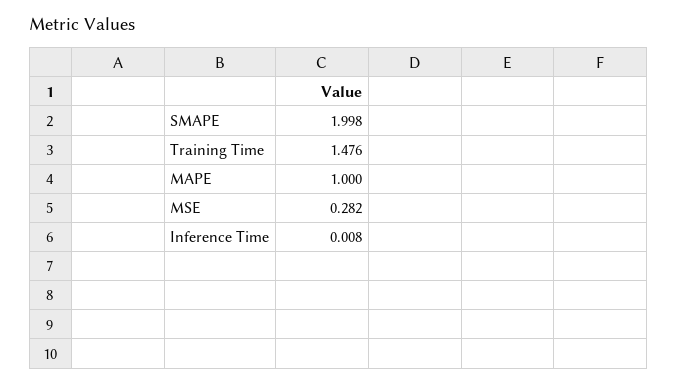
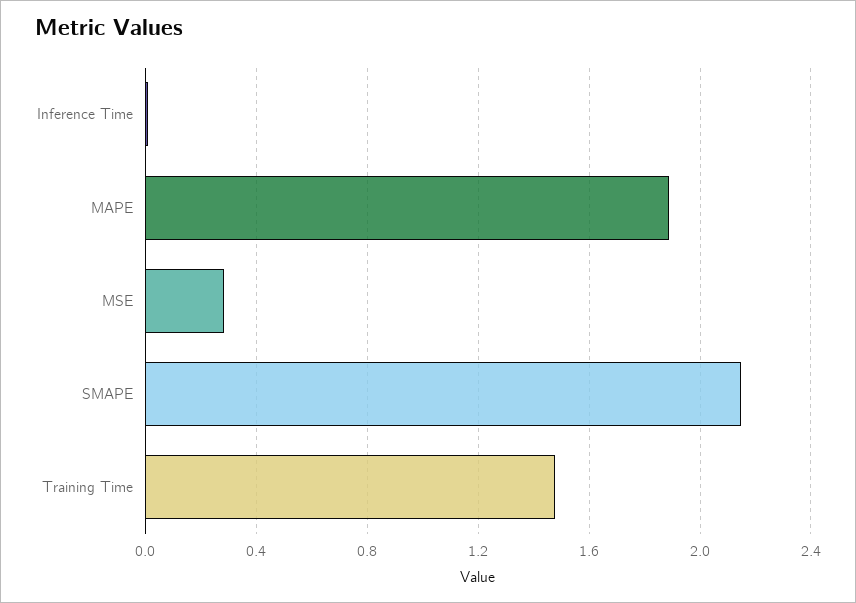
  {
-   "SMAPE": 1.998,
+   "SMAPE": 2.15,
    "Training Time": 1.476,
-   "MAPE": 1,
+   "MAPE": 1.9,
    "MSE": 0.282,
    "Inference Time": 0.008
  }

